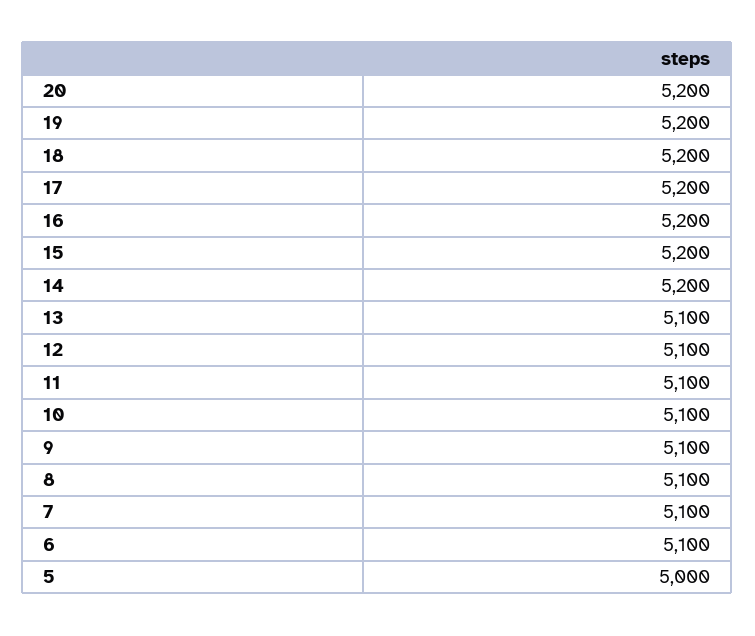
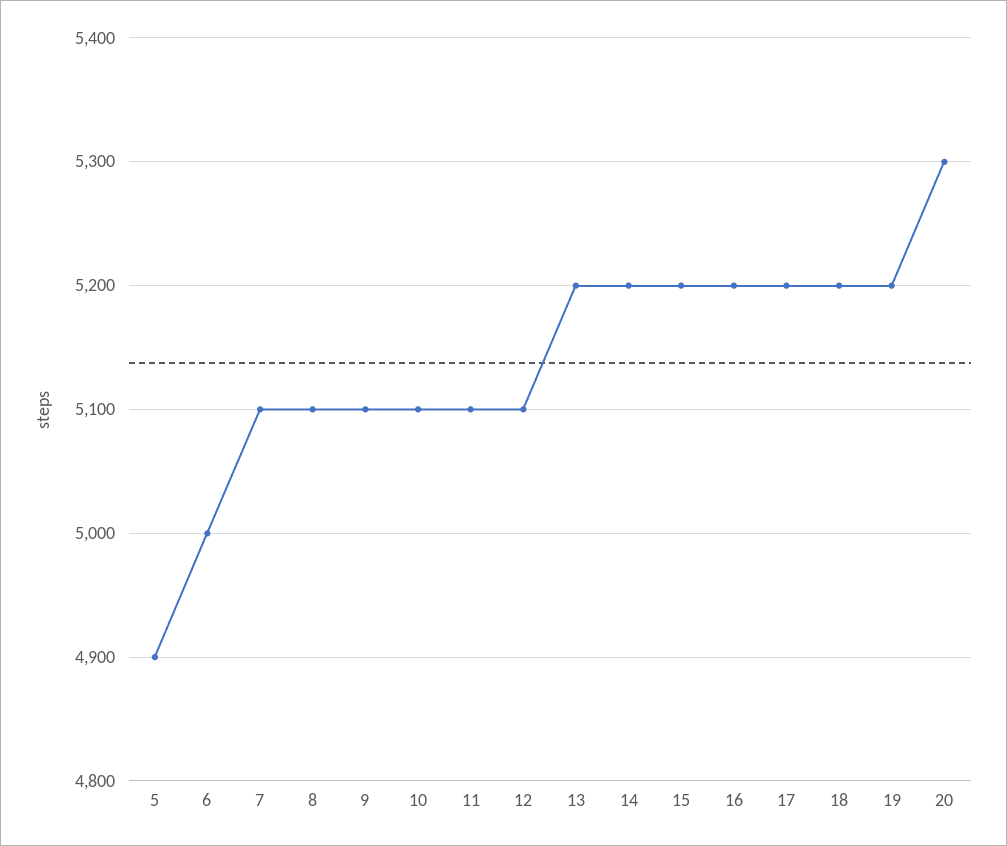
  {
-   "20": 5200,
+   "20": 5300,
    "19": 5200,
    "18": 5200,
    "17": 5200,
    "16": 5200,
    "15": 5200,
    "14": 5200,
-   "13": 5100,
+   "13": 5200,
    "12": 5100,
    "11": 5100,
    "10": 5100,
    "9": 5100,
    "8": 5100,
    "7": 5100,
-   "6": 5100,
+   "6": 5000,
-   "5": 5000
+   "5": 4900
  }

